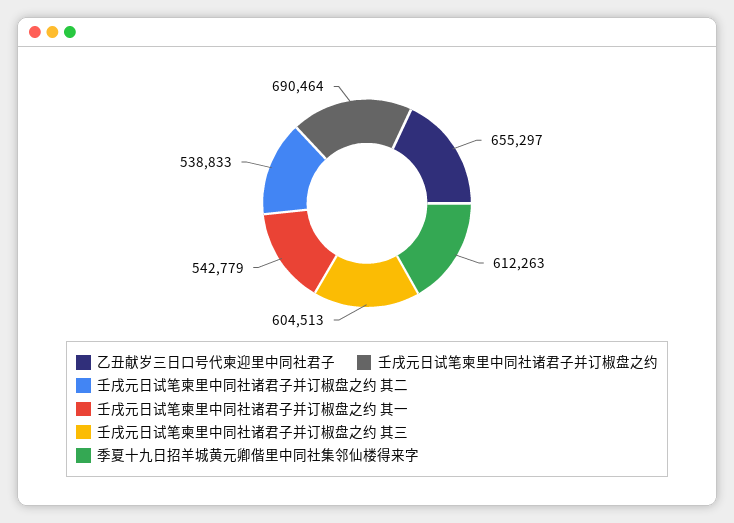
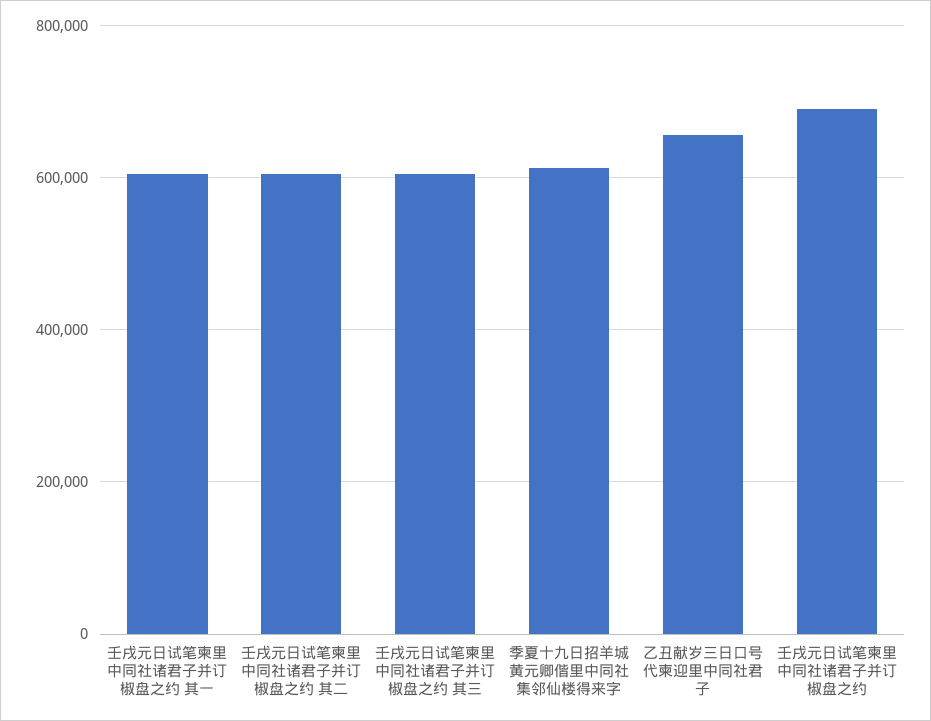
  {
    "乙丑献岁三日口号代柬迎里中同社君子": 655297,
    "壬戌元日试笔柬里中同社诸君子并订椒盘之约": 690464,
-   "壬戌元日试笔柬里中同社诸君子并订椒盘之约 其二": 538833,
+   "壬戌元日试笔柬里中同社诸君子并订椒盘之约 其二": 600000,
-   "壬戌元日试笔柬里中同社诸君子并订椒盘之约 其一": 542779,
+   "壬戌元日试笔柬里中同社诸君子并订椒盘之约 其一": 600000,
    "壬戌元日试笔柬里中同社诸君子并订椒盘之约 其三": 604513,
    "季夏十九日招羊城黄元卿偕里中同社集邻仙楼得来字": 612263
  }

